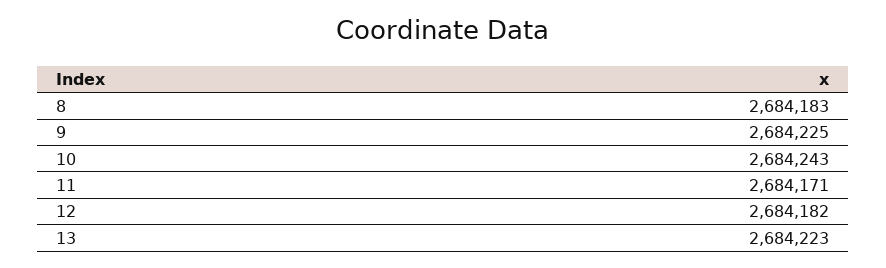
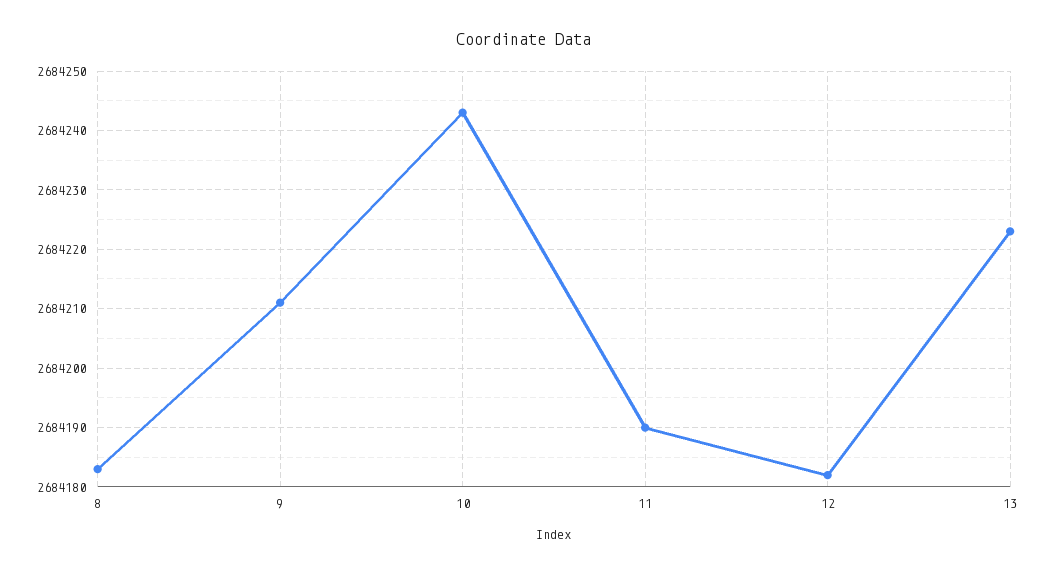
  {
    "8": 2684183,
-   "9": 2684225,
+   "9": 2684210,
    "10": 2684243,
-   "11": 2684171,
+   "11": 2684190,
    "12": 2684182,
    "13": 2684223
  }

